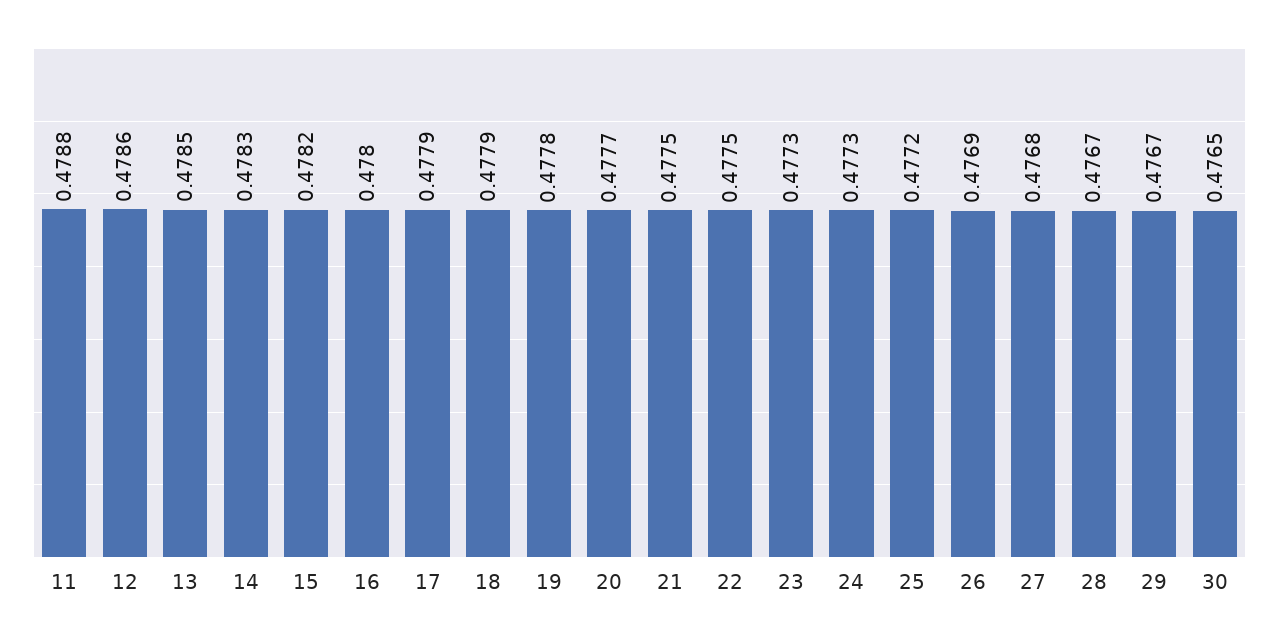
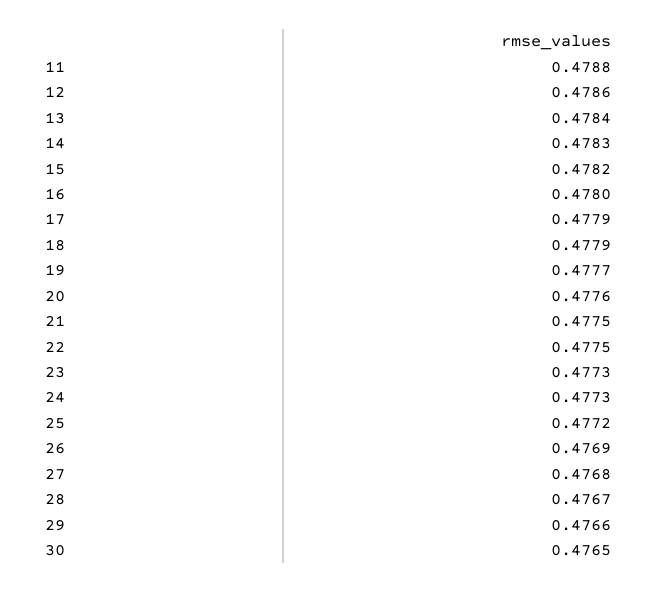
  {
    "11": 0.4788,
    "12": 0.4786,
-   "13": 0.4785,
+   "13": 0.4784,
    "14": 0.4783,
    "15": 0.4782,
    "16": 0.478,
    "17": 0.4779,
    "18": 0.4779,
-   "19": 0.4778,
+   "19": 0.4777,
-   "20": 0.4777,
+   "20": 0.4776,
    "21": 0.4775,
    "22": 0.4775,
    "23": 0.4773,
    "24": 0.4773,
    "25": 0.4772,
    "26": 0.4769,
    "27": 0.4768,
    "28": 0.4767,
-   "29": 0.4767,
+   "29": 0.4766,
    "30": 0.4765
  }

